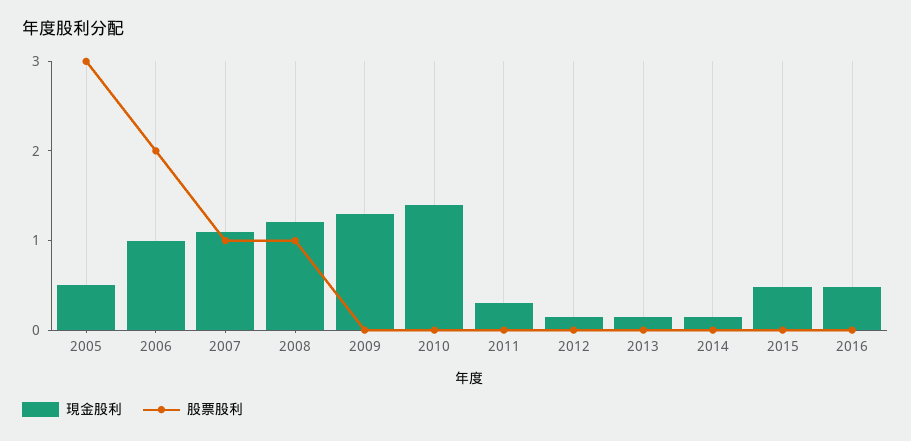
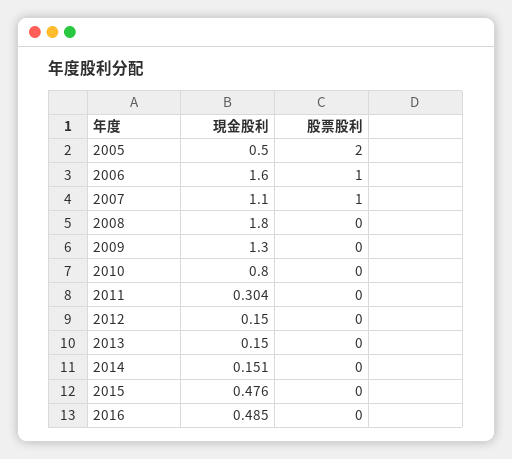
  {
    "現金股利": {
      "2005": 0.5,
-     "2006": 1,
+     "2006": 1.6,
      "2007": 1.1,
-     "2008": 1.2,
+     "2008": 1.8,
      "2009": 1.3,
-     "2010": 1.4,
+     "2010": 0.8,
      "2011": 0.304,
      "2012": 0.15,
      "2013": 0.15,
      "2014": 0.151,
      "2015": 0.476,
      "2016": 0.485
    },
    "股票股利": {
-     "2005": 3,
+     "2005": 2,
-     "2006": 2,
+     "2006": 1,
      "2007": 1,
-     "2008": 1,
+     "2008": 0,
      "2009": 0,
      "2010": 0,
      "2011": 0,
      "2012": 0,
      "2013": 0,
      "2014": 0,
      "2015": 0,
      "2016": 0
    }
  }

